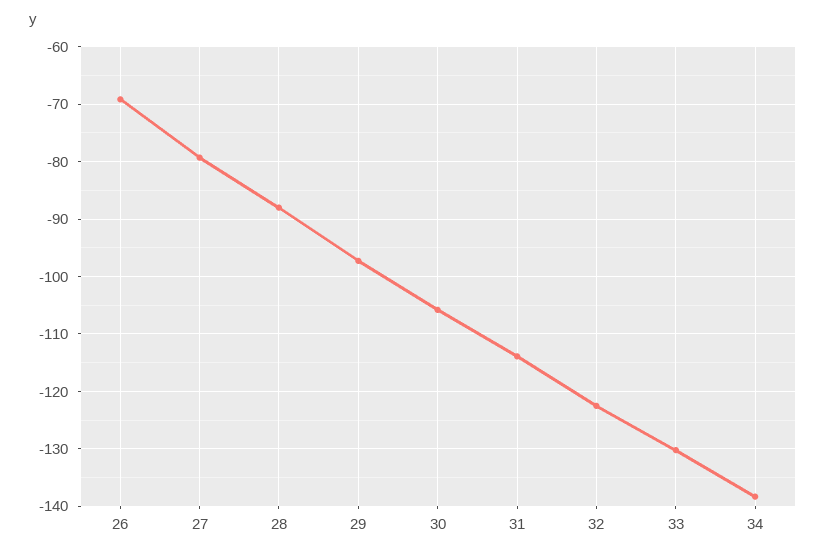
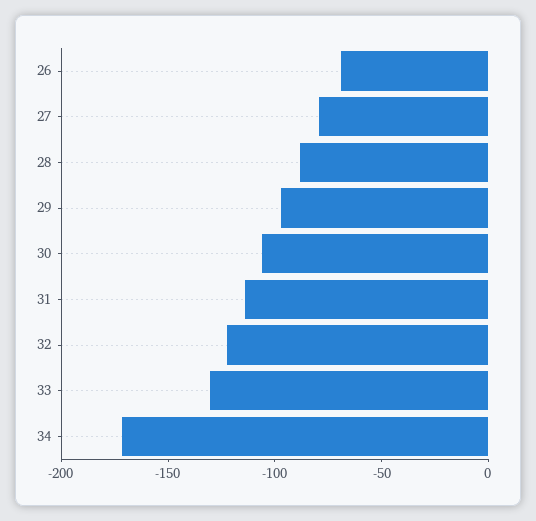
  {
    "26": -70,
    "27": -80,
    "28": -88,
    "29": -98,
    "30": -106,
    "31": -114,
    "32": -122,
    "33": -130,
-   "34": -138
+   "34": -170
  }

